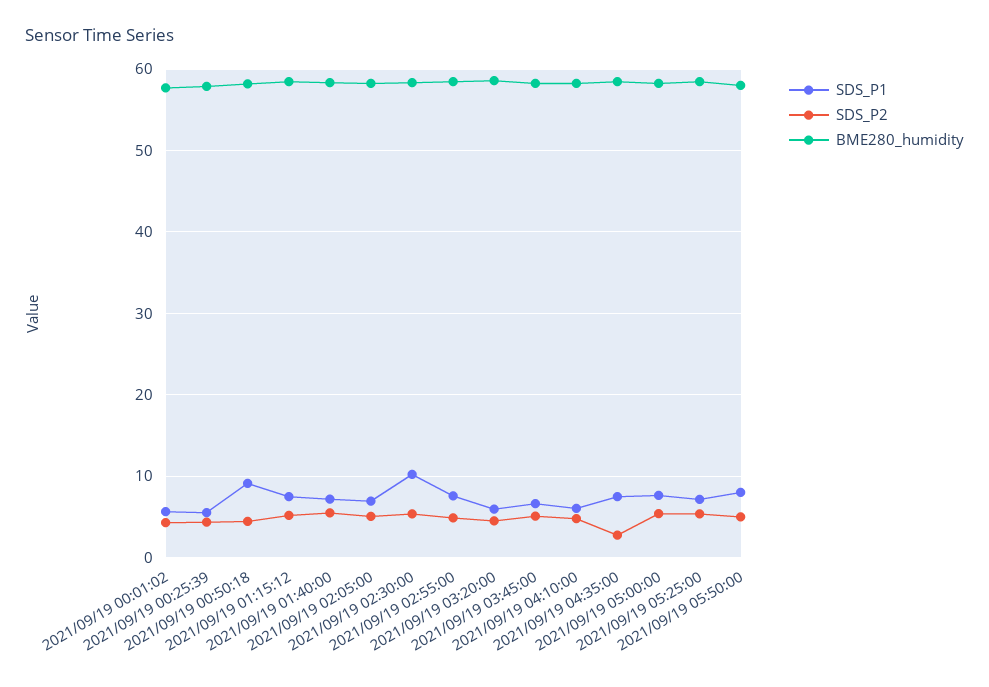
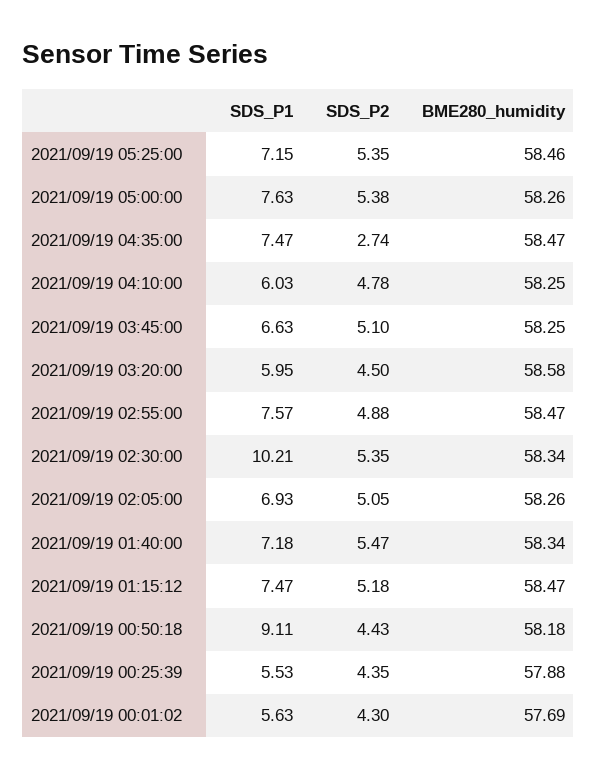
  {
    "SDS_P1": {
      "2021/09/19 00:01:02": 5.63,
      "2021/09/19 00:25:39": 5.53,
      "2021/09/19 00:50:18": 9.11,
      "2021/09/19 01:15:12": 7.47,
      "2021/09/19 01:40:00": 7.18,
      "2021/09/19 02:05:00": 6.93,
      "2021/09/19 02:30:00": 10.21,
      "2021/09/19 02:55:00": 7.57,
      "2021/09/19 03:20:00": 5.95,
      "2021/09/19 03:45:00": 6.63,
      "2021/09/19 04:10:00": 6.03,
      "2021/09/19 04:35:00": 7.47,
      "2021/09/19 05:00:00": 7.63,
-     "2021/09/19 05:25:00": 7.15,
+     "2021/09/19 05:25:00": 7.15
-     "2021/09/19 05:50:00": 8
    },
    "SDS_P2": {
      "2021/09/19 00:01:02": 4.3,
      "2021/09/19 00:25:39": 4.35,
      "2021/09/19 00:50:18": 4.43,
      "2021/09/19 01:15:12": 5.18,
      "2021/09/19 01:40:00": 5.47,
      "2021/09/19 02:05:00": 5.05,
      "2021/09/19 02:30:00": 5.35,
      "2021/09/19 02:55:00": 4.88,
      "2021/09/19 03:20:00": 4.5,
      "2021/09/19 03:45:00": 5.1,
      "2021/09/19 04:10:00": 4.78,
      "2021/09/19 04:35:00": 2.74,
      "2021/09/19 05:00:00": 5.38,
-     "2021/09/19 05:25:00": 5.35,
+     "2021/09/19 05:25:00": 5.35
-     "2021/09/19 05:50:00": 5
    },
    "BME280_humidity": {
      "2021/09/19 00:01:02": 57.69,
      "2021/09/19 00:25:39": 57.88,
      "2021/09/19 00:50:18": 58.18,
      "2021/09/19 01:15:12": 58.47,
      "2021/09/19 01:40:00": 58.34,
      "2021/09/19 02:05:00": 58.26,
      "2021/09/19 02:30:00": 58.34,
      "2021/09/19 02:55:00": 58.47,
      "2021/09/19 03:20:00": 58.58,
      "2021/09/19 03:45:00": 58.25,
      "2021/09/19 04:10:00": 58.25,
      "2021/09/19 04:35:00": 58.47,
      "2021/09/19 05:00:00": 58.26,
-     "2021/09/19 05:25:00": 58.46,
+     "2021/09/19 05:25:00": 58.46
-     "2021/09/19 05:50:00": 58
    }
  }

